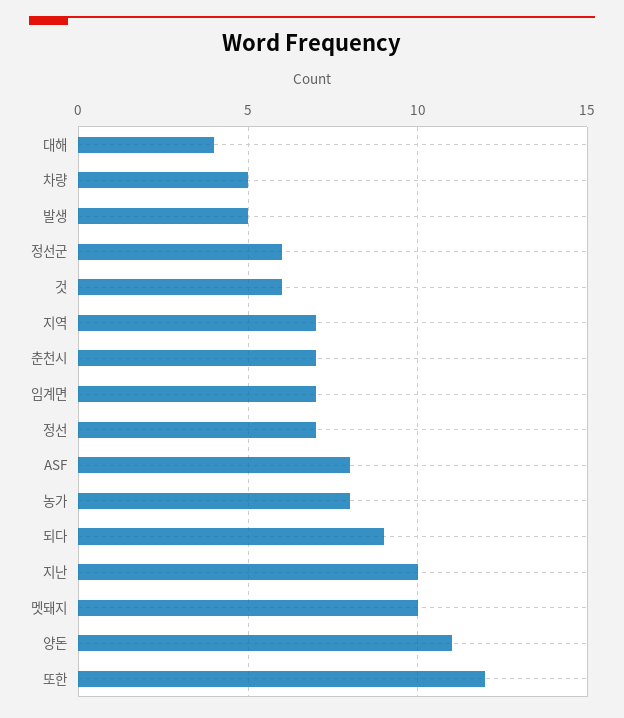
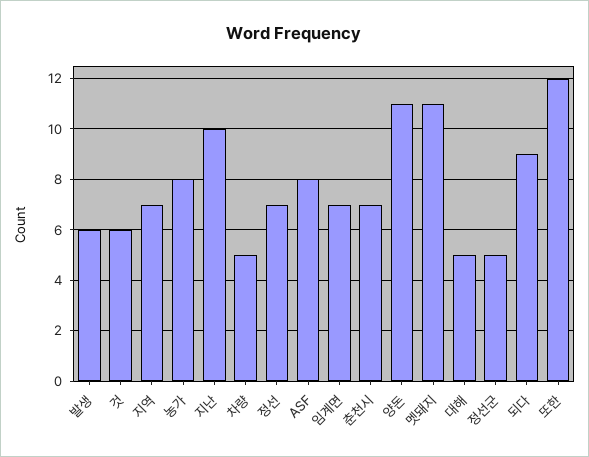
  {
-   "대해": 4,
+   "대해": 5,
    "차량": 5,
-   "발생": 5,
+   "발생": 6,
-   "정선군": 6,
+   "정선군": 5,
    "것": 6,
    "지역": 7,
    "춘천시": 7,
    "임계면": 7,
    "정선": 7,
    "ASF": 8,
    "농가": 8,
    "되다": 9,
    "지난": 10,
-   "멧돼지": 10,
+   "멧돼지": 11,
    "양돈": 11,
    "또한": 12
  }

